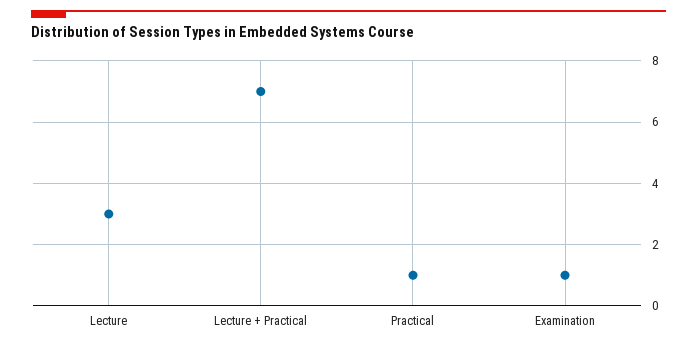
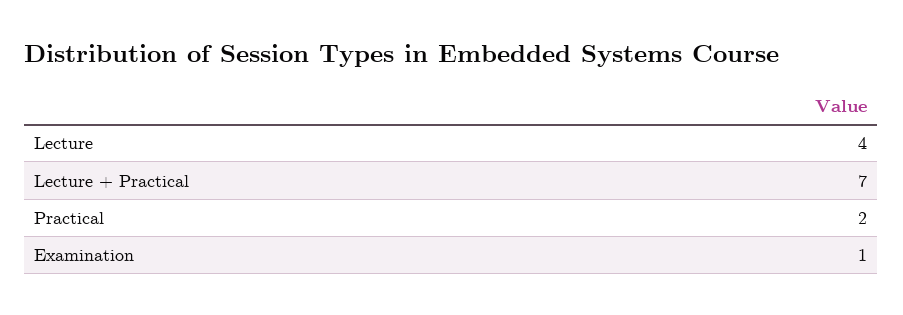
  {
-   "Lecture": 3,
+   "Lecture": 4,
    "Lecture + Practical": 7,
-   "Practical": 1,
+   "Practical": 2,
    "Examination": 1
  }

